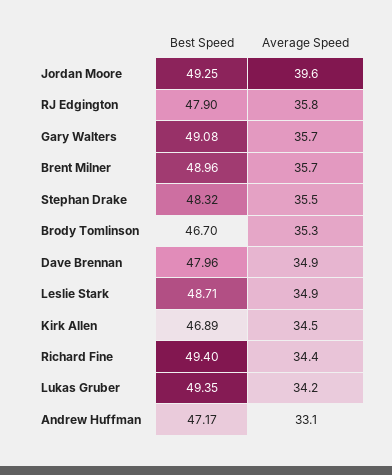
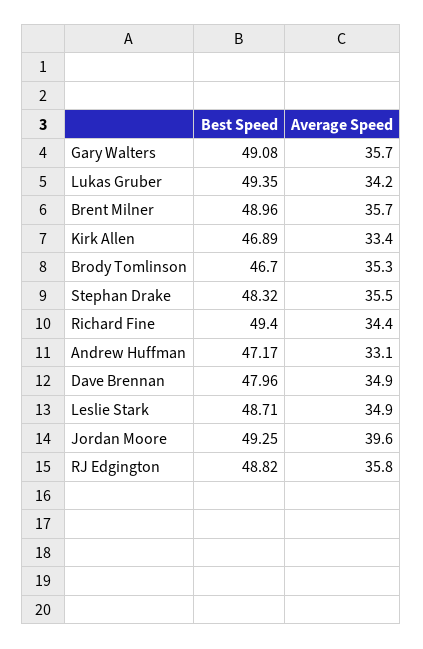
  {
    "Best Speed": {
      "Jordan Moore": 49.25,
-     "RJ Edgington": 47.9,
+     "RJ Edgington": 48.82,
      "Gary Walters": 49.08,
      "Brent Milner": 48.96,
      "Stephan Drake": 48.32,
      "Brody Tomlinson": 46.7,
      "Dave Brennan": 47.96,
      "Leslie Stark": 48.71,
      "Kirk Allen": 46.89,
      "Richard Fine": 49.4,
      "Lukas Gruber": 49.35,
      "Andrew Huffman": 47.17
    },
    "Average Speed": {
      "Jordan Moore": 39.6,
      "RJ Edgington": 35.8,
      "Gary Walters": 35.7,
      "Brent Milner": 35.7,
      "Stephan Drake": 35.5,
      "Brody Tomlinson": 35.3,
      "Dave Brennan": 34.9,
      "Leslie Stark": 34.9,
-     "Kirk Allen": 34.5,
+     "Kirk Allen": 33.4,
      "Richard Fine": 34.4,
      "Lukas Gruber": 34.2,
      "Andrew Huffman": 33.1
    }
  }

